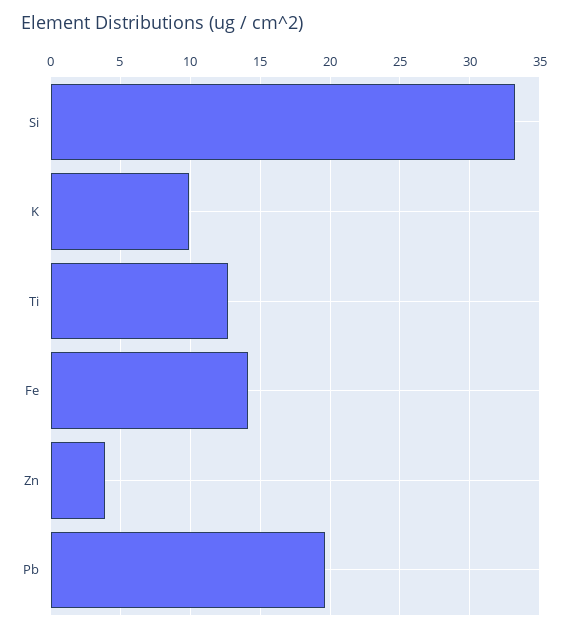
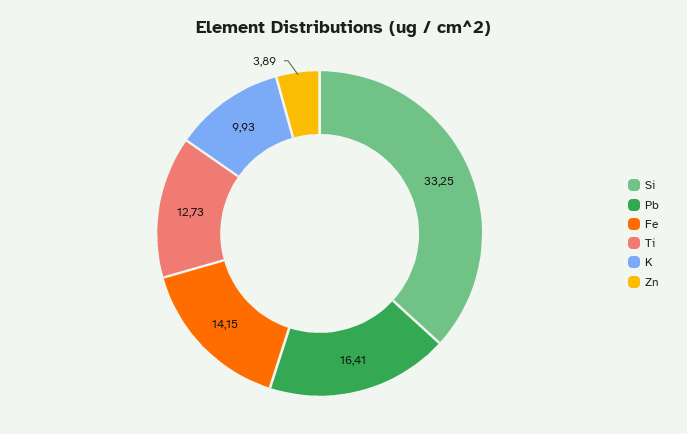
  {
    "Si": 33.25,
    "K": 9.93,
    "Ti": 12.73,
    "Fe": 14.15,
    "Zn": 3.89,
-   "Pb": 19.5
+   "Pb": 16.41
  }

